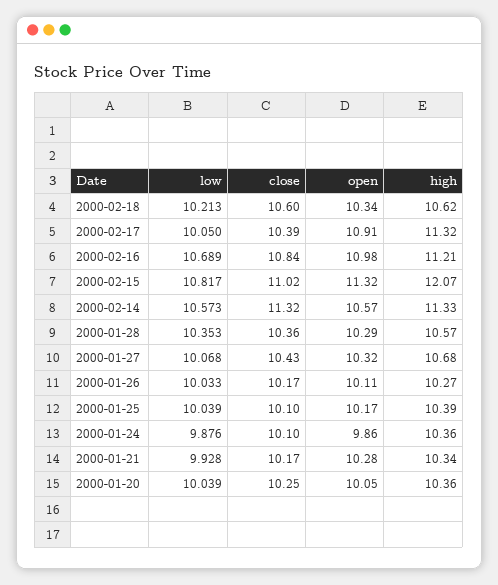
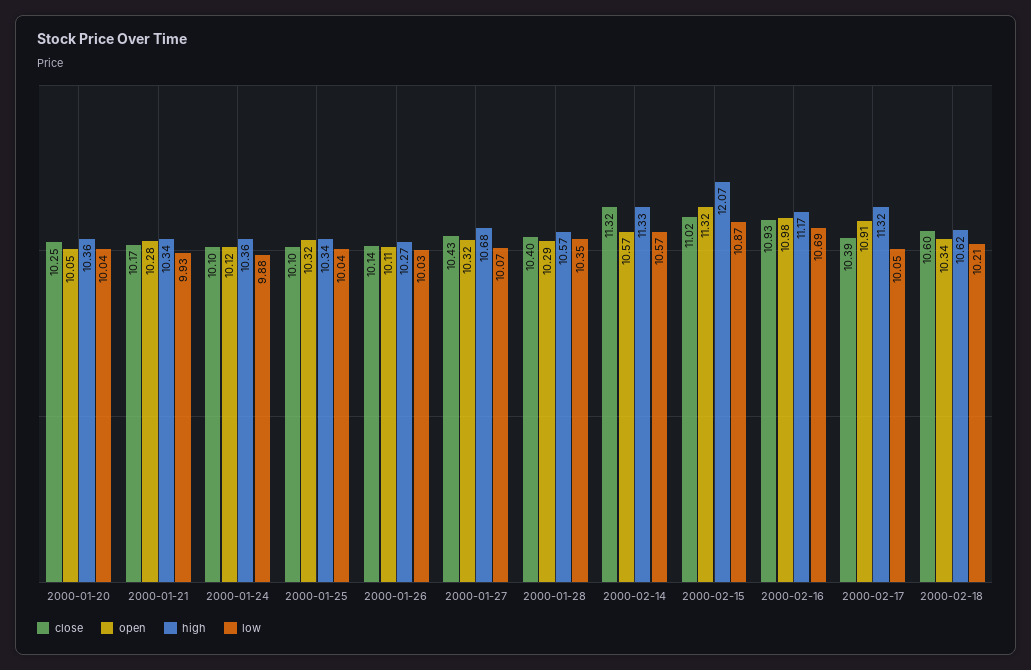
  {
    "low": {
      "2000-02-18": 10.213,
      "2000-02-17": 10.05,
      "2000-02-16": 10.689,
-     "2000-02-15": 10.817,
+     "2000-02-15": 10.87,
      "2000-02-14": 10.573,
      "2000-01-28": 10.353,
      "2000-01-27": 10.068,
      "2000-01-26": 10.033,
      "2000-01-25": 10.039,
      "2000-01-24": 9.876,
      "2000-01-21": 9.928,
      "2000-01-20": 10.039
    },
    "close": {
      "2000-02-18": 10.6,
      "2000-02-17": 10.39,
-     "2000-02-16": 10.84,
+     "2000-02-16": 10.93,
      "2000-02-15": 11.02,
      "2000-02-14": 11.32,
-     "2000-01-28": 10.36,
+     "2000-01-28": 10.4,
      "2000-01-27": 10.43,
-     "2000-01-26": 10.17,
+     "2000-01-26": 10.14,
      "2000-01-25": 10.1,
      "2000-01-24": 10.1,
      "2000-01-21": 10.17,
      "2000-01-20": 10.25
    },
    "open": {
      "2000-02-18": 10.34,
      "2000-02-17": 10.91,
      "2000-02-16": 10.98,
      "2000-02-15": 11.32,
      "2000-02-14": 10.57,
      "2000-01-28": 10.29,
      "2000-01-27": 10.32,
      "2000-01-26": 10.11,
-     "2000-01-25": 10.17,
+     "2000-01-25": 10.32,
-     "2000-01-24": 9.86,
+     "2000-01-24": 10.12,
      "2000-01-21": 10.28,
      "2000-01-20": 10.05
    },
    "high": {
      "2000-02-18": 10.62,
      "2000-02-17": 11.32,
-     "2000-02-16": 11.21,
+     "2000-02-16": 11.17,
      "2000-02-15": 12.07,
      "2000-02-14": 11.33,
      "2000-01-28": 10.57,
      "2000-01-27": 10.68,
      "2000-01-26": 10.27,
-     "2000-01-25": 10.39,
+     "2000-01-25": 10.34,
      "2000-01-24": 10.36,
      "2000-01-21": 10.34,
      "2000-01-20": 10.36
    }
  }

